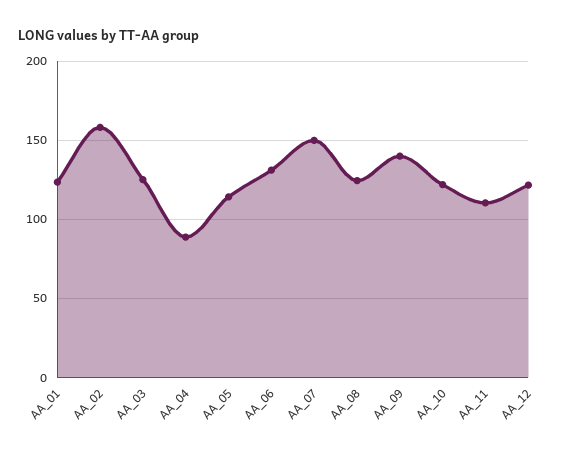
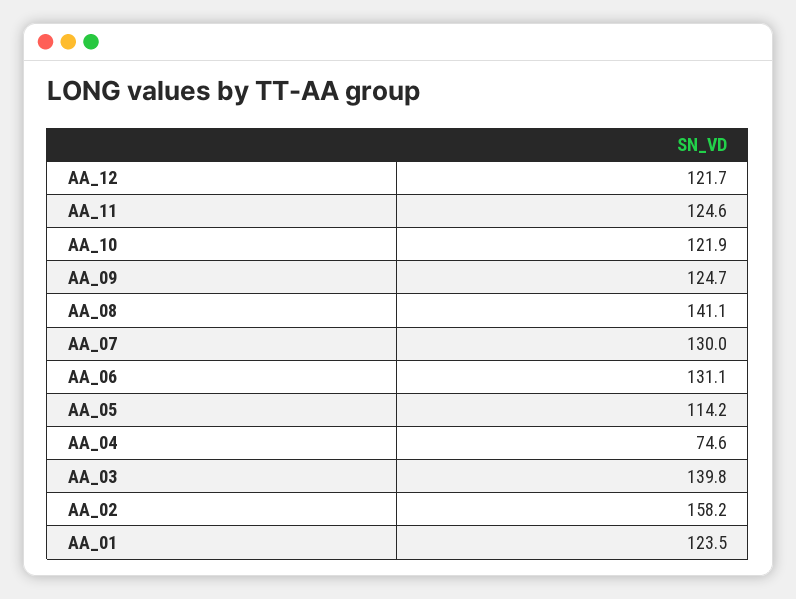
  {
    "AA_01": 123.5,
    "AA_02": 158.2,
-   "AA_03": 125,
+   "AA_03": 139.8,
-   "AA_04": 90,
+   "AA_04": 74.6,
    "AA_05": 114.2,
    "AA_06": 131.1,
-   "AA_07": 150,
+   "AA_07": 130,
-   "AA_08": 125,
+   "AA_08": 141.1,
-   "AA_09": 140,
+   "AA_09": 124.7,
    "AA_10": 121.9,
-   "AA_11": 110,
+   "AA_11": 124.6,
    "AA_12": 121.7
  }

